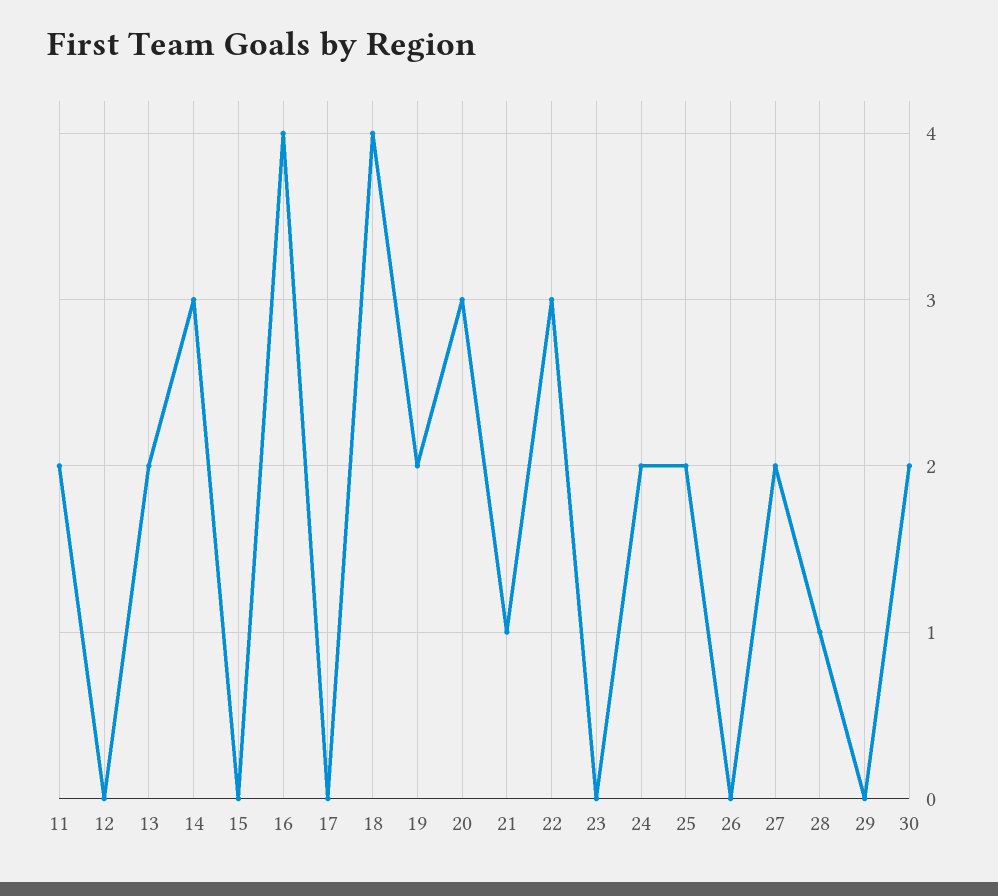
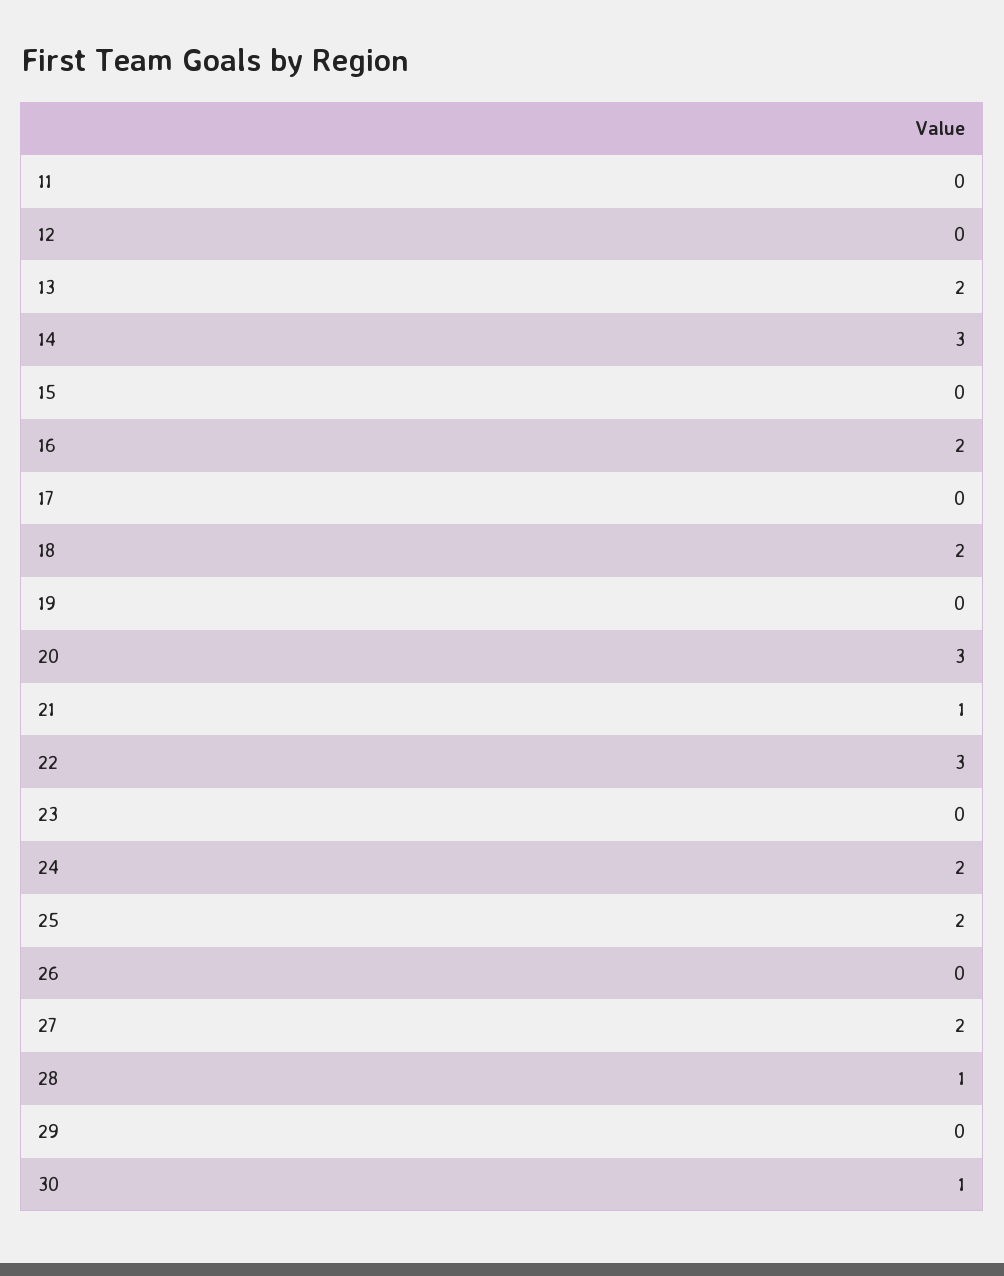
  {
-   "11": 2,
+   "11": 0,
    "12": 0,
    "13": 2,
    "14": 3,
    "15": 0,
-   "16": 4,
+   "16": 2,
    "17": 0,
-   "18": 4,
+   "18": 2,
-   "19": 2,
+   "19": 0,
    "20": 3,
    "21": 1,
    "22": 3,
    "23": 0,
    "24": 2,
    "25": 2,
    "26": 0,
    "27": 2,
    "28": 1,
    "29": 0,
-   "30": 2
+   "30": 1
  }

